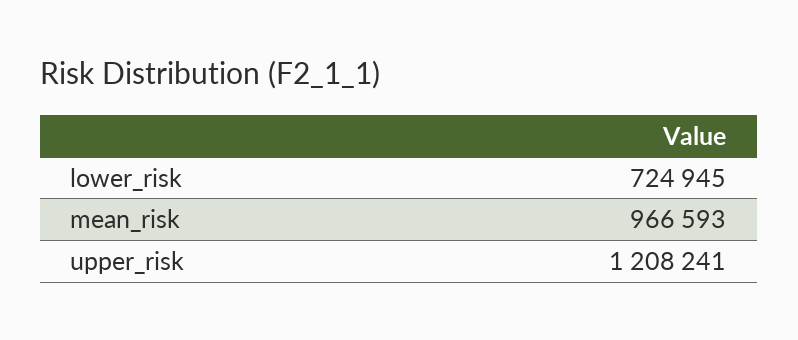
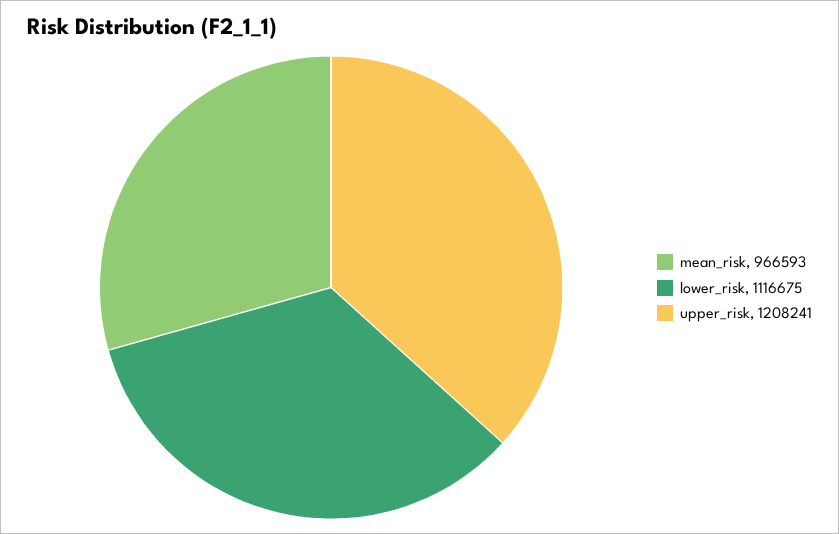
  {
-   "lower_risk": 724945,
+   "lower_risk": 1116675,
    "mean_risk": 966593,
    "upper_risk": 1208241
  }

